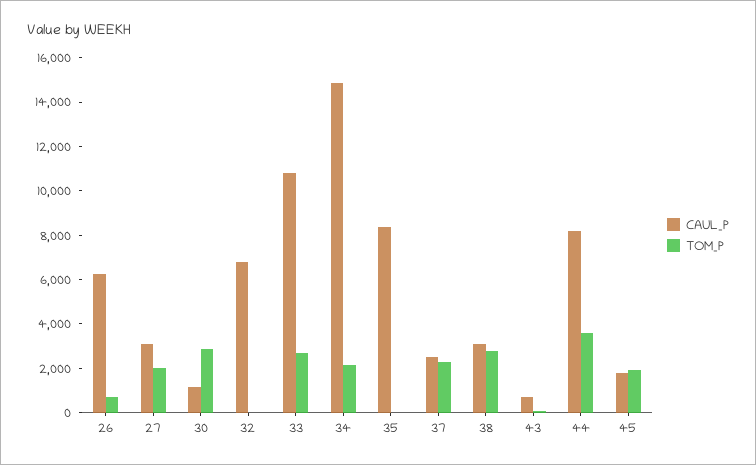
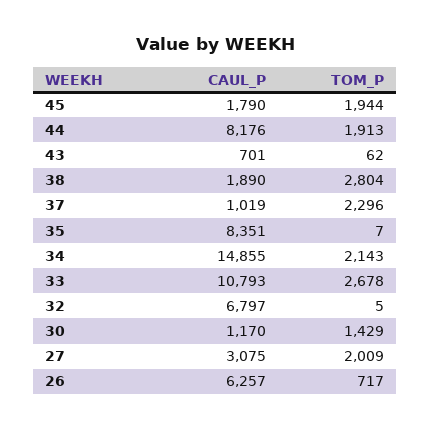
  {
    "CAUL_P": {
      "26": 6257,
      "27": 3075,
      "30": 1170,
      "32": 6797,
      "33": 10793,
      "34": 14855,
      "35": 8351,
-     "37": 2500,
+     "37": 1019,
-     "38": 3000,
+     "38": 1890,
      "43": 701,
      "44": 8176,
      "45": 1790
    },
    "TOM_P": {
      "26": 717,
      "27": 2009,
-     "30": 3000,
+     "30": 1429,
      "32": 5,
      "33": 2678,
      "34": 2143,
      "35": 7,
      "37": 2296,
      "38": 2804,
      "43": 62,
-     "44": 3500,
+     "44": 1913,
      "45": 1944
    }
  }

